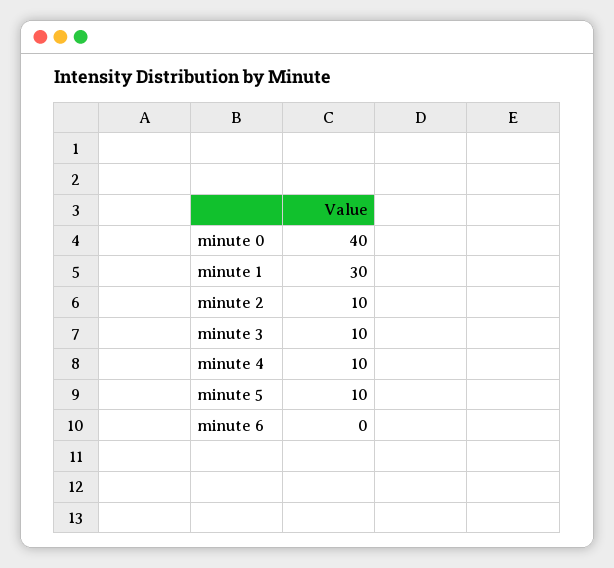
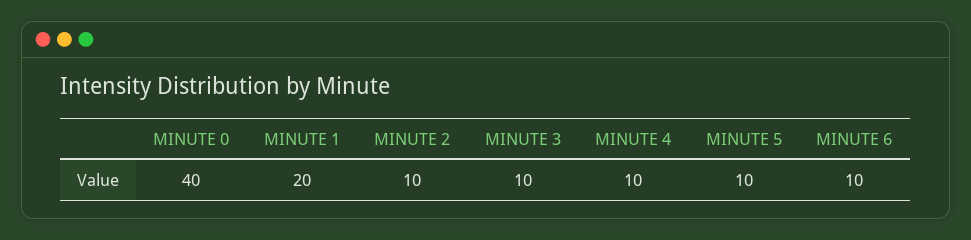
  {
    "minute 0": 40,
-   "minute 1": 30,
+   "minute 1": 20,
    "minute 2": 10,
    "minute 3": 10,
    "minute 4": 10,
    "minute 5": 10,
-   "minute 6": 0
+   "minute 6": 10
  }

